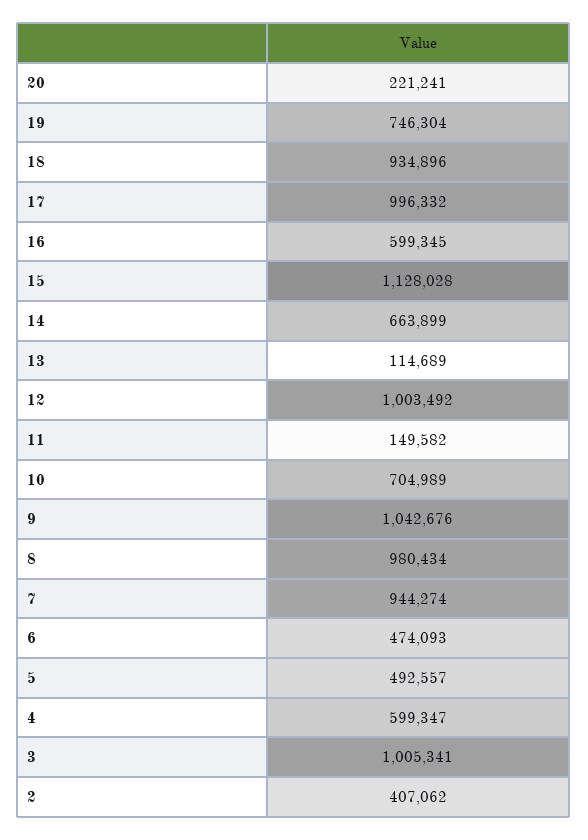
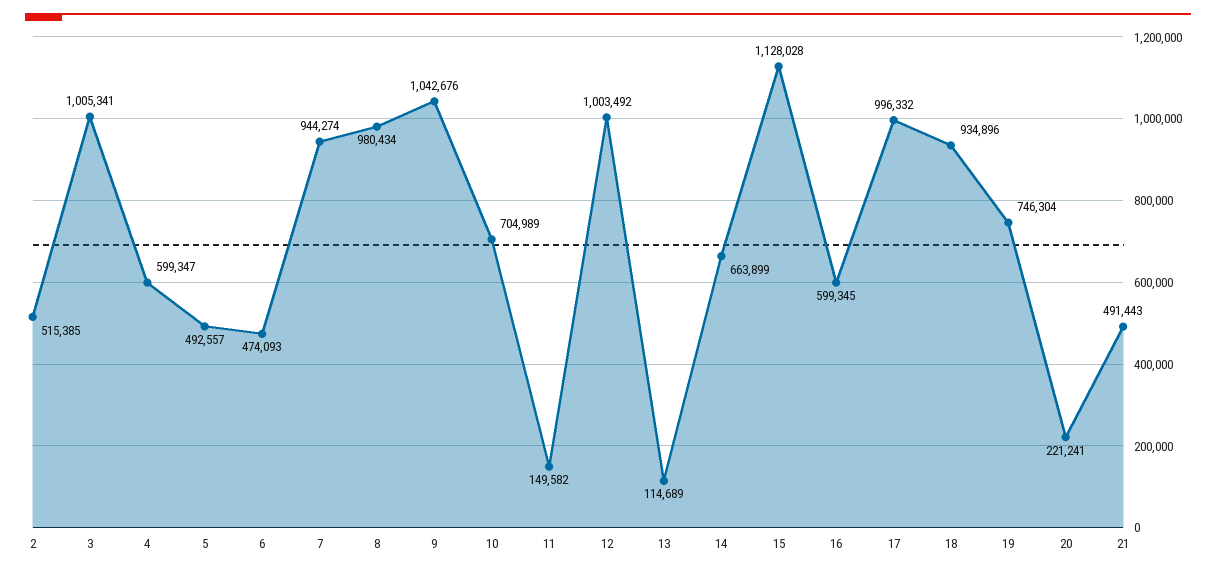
  {
    "20": 221241,
    "19": 746304,
    "18": 934896,
    "17": 996332,
    "16": 599345,
    "15": 1128028,
    "14": 663899,
    "13": 114689,
    "12": 1003492,
    "11": 149582,
    "10": 704989,
    "9": 1042676,
    "8": 980434,
    "7": 944274,
    "6": 474093,
    "5": 492557,
    "4": 599347,
    "3": 1005341,
-   "2": 407062
+   "2": 515385,
+   "21": 491443
  }

